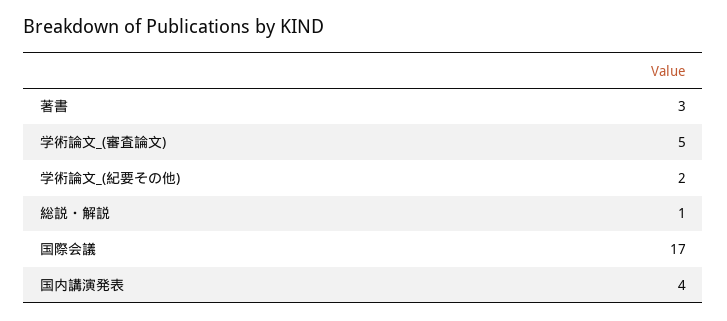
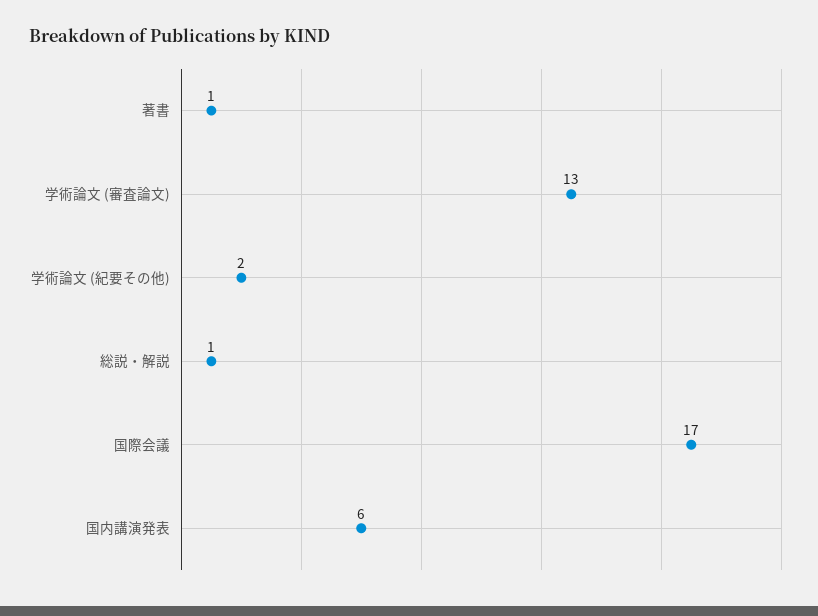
  {
-   "著書": 3,
+   "著書": 1,
-   "学術論文_(審査論文)": 5,
+   "学術論文_(審査論文)": 13,
    "学術論文_(紀要その他)": 2,
    "総説・解説": 1,
    "国際会議": 17,
-   "国内講演発表": 4
+   "国内講演発表": 6
  }

